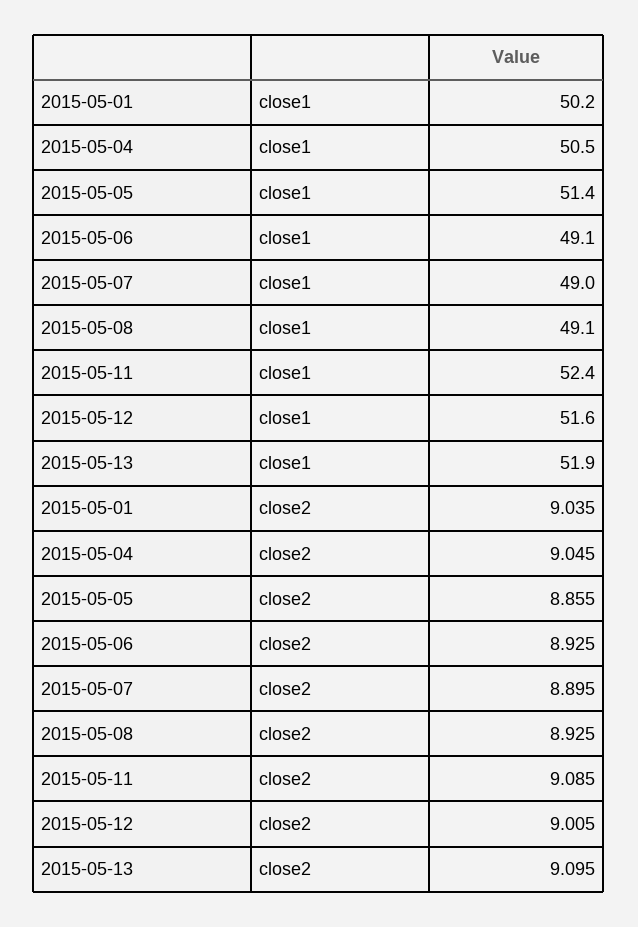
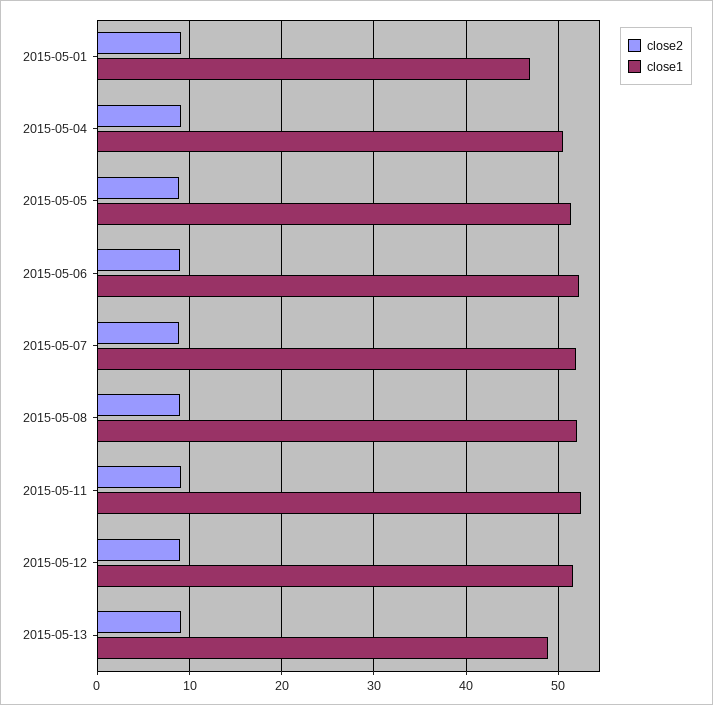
  {
    "close1": {
-     "2015-05-01": 50.2,
+     "2015-05-01": 47,
      "2015-05-04": 50.5,
      "2015-05-05": 51.4,
-     "2015-05-06": 49.1,
+     "2015-05-06": 52,
-     "2015-05-07": 49,
+     "2015-05-07": 52,
-     "2015-05-08": 49.1,
+     "2015-05-08": 52,
      "2015-05-11": 52.4,
      "2015-05-12": 51.6,
-     "2015-05-13": 51.9
+     "2015-05-13": 49
    },
    "close2": {
      "2015-05-01": 9.035,
      "2015-05-04": 9.045,
      "2015-05-05": 8.855,
      "2015-05-06": 8.925,
      "2015-05-07": 8.895,
      "2015-05-08": 8.925,
      "2015-05-11": 9.085,
      "2015-05-12": 9.005,
      "2015-05-13": 9.095
    }
  }

